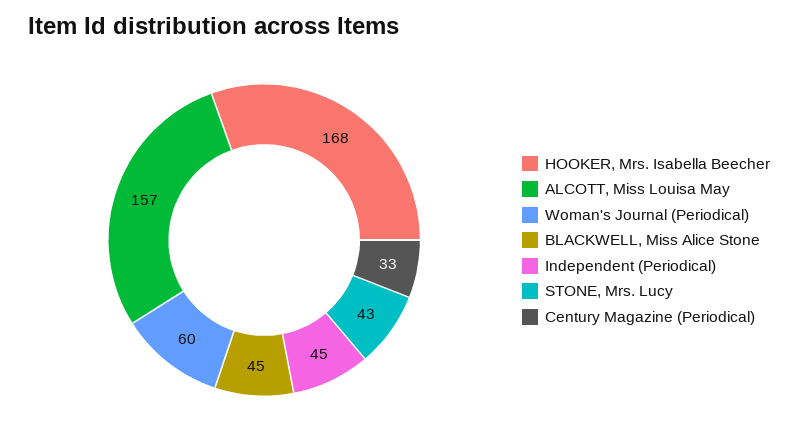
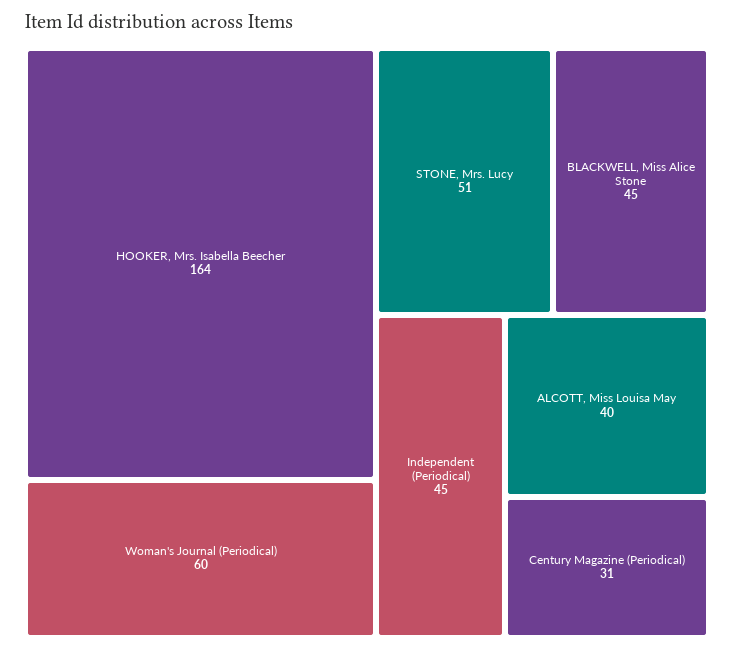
  {
-   "HOOKER, Mrs. Isabella Beecher": 168,
+   "HOOKER, Mrs. Isabella Beecher": 164,
-   "ALCOTT, Miss Louisa May": 157,
+   "ALCOTT, Miss Louisa May": 40,
    "Woman's Journal (Periodical)": 60,
    "BLACKWELL, Miss Alice Stone": 45,
    "Independent (Periodical)": 45,
-   "STONE, Mrs. Lucy": 43,
+   "STONE, Mrs. Lucy": 51,
-   "Century Magazine (Periodical)": 33
+   "Century Magazine (Periodical)": 31
  }

